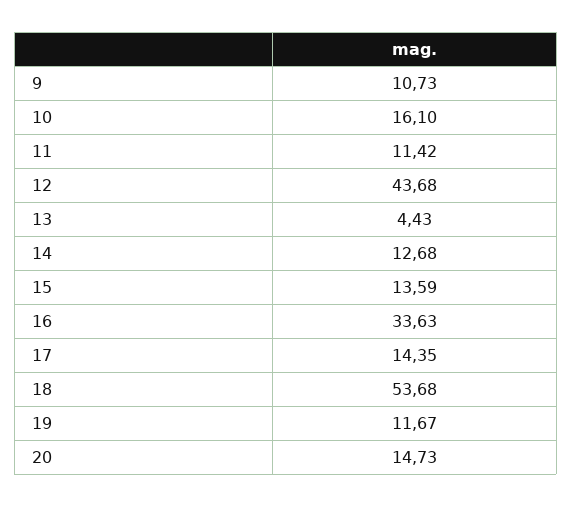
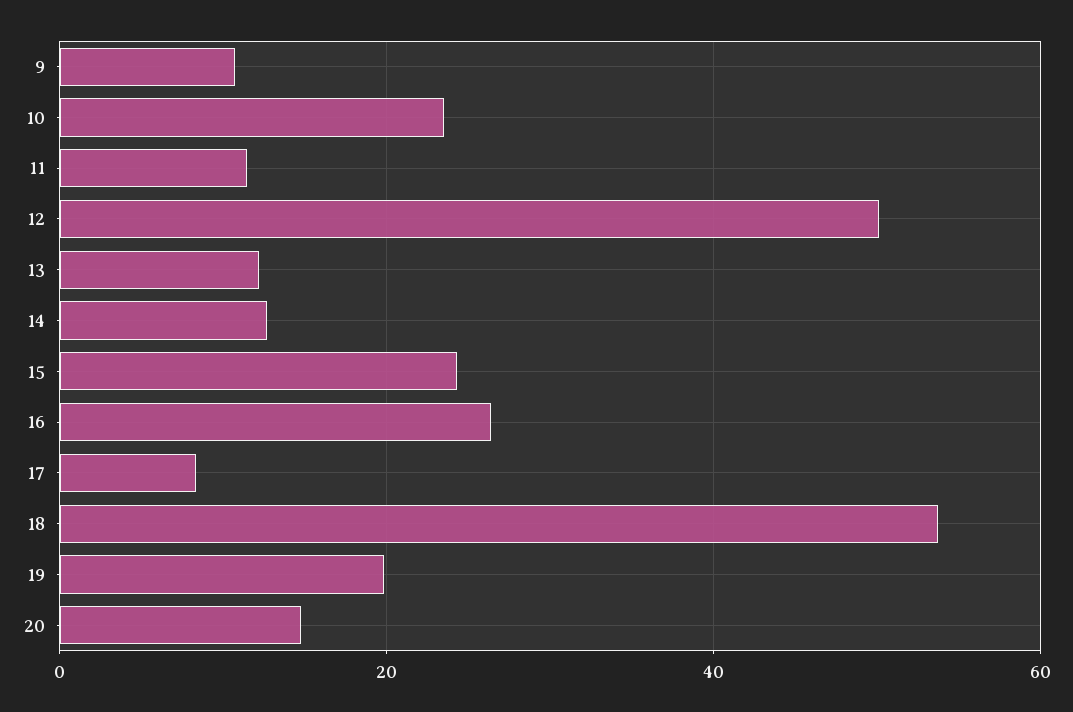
  {
    "9": 10.73,
-   "10": 16.1,
+   "10": 24,
    "11": 11.42,
-   "12": 43.68,
+   "12": 50,
-   "13": 4.43,
+   "13": 12,
    "14": 12.68,
-   "15": 13.59,
+   "15": 24,
-   "16": 33.63,
+   "16": 26,
-   "17": 14.35,
+   "17": 8,
    "18": 53.68,
-   "19": 11.67,
+   "19": 20,
    "20": 14.73
  }

